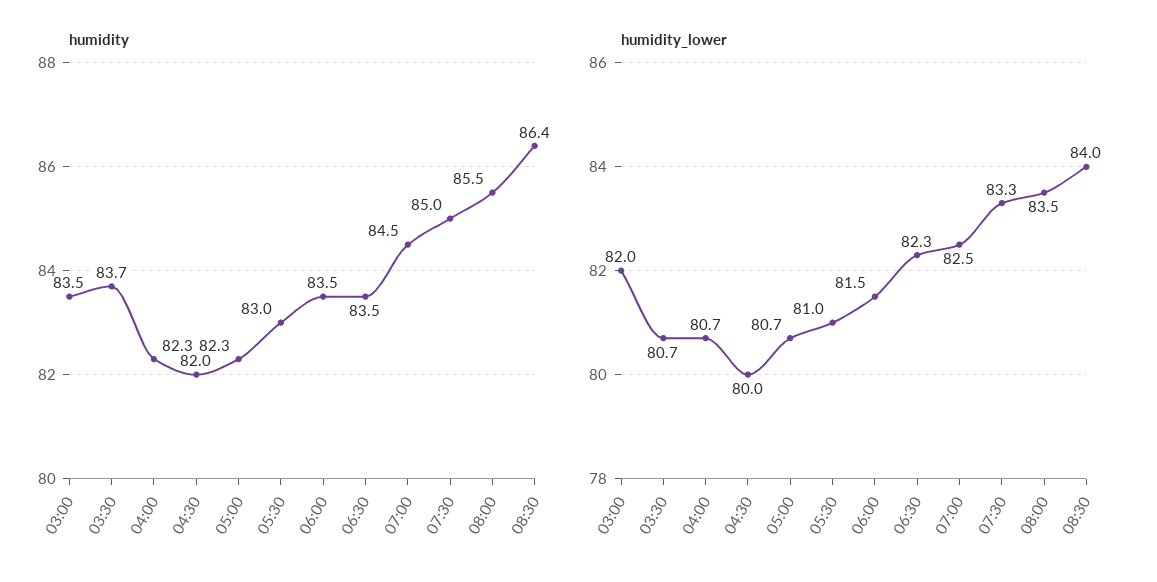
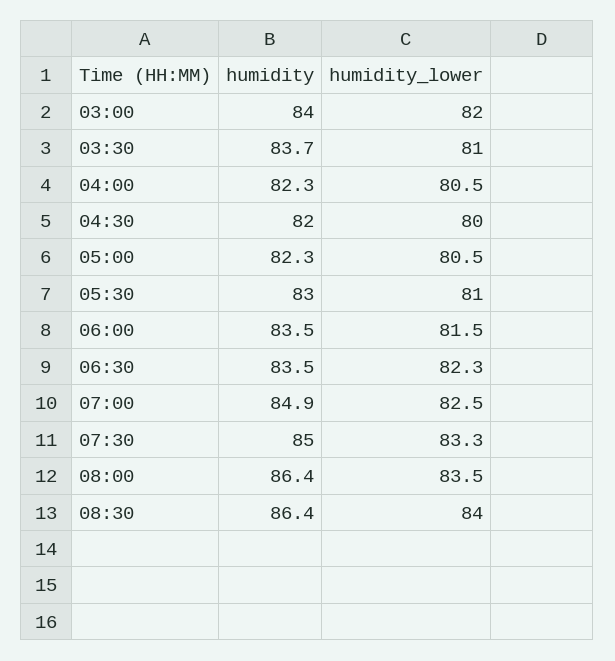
  {
    "humidity": {
-     "03:00": 83.5,
+     "03:00": 84,
      "03:30": 83.7,
      "04:00": 82.3,
      "04:30": 82,
      "05:00": 82.3,
      "05:30": 83,
      "06:00": 83.5,
      "06:30": 83.5,
-     "07:00": 84.5,
+     "07:00": 84.9,
      "07:30": 85,
-     "08:00": 85.5,
+     "08:00": 86.4,
      "08:30": 86.4
    },
    "humidity_lower": {
      "03:00": 82,
-     "03:30": 80.7,
+     "03:30": 81,
-     "04:00": 80.7,
+     "04:00": 80.5,
      "04:30": 80,
-     "05:00": 80.7,
+     "05:00": 80.5,
      "05:30": 81,
      "06:00": 81.5,
      "06:30": 82.3,
      "07:00": 82.5,
      "07:30": 83.3,
      "08:00": 83.5,
      "08:30": 84
    }
  }

